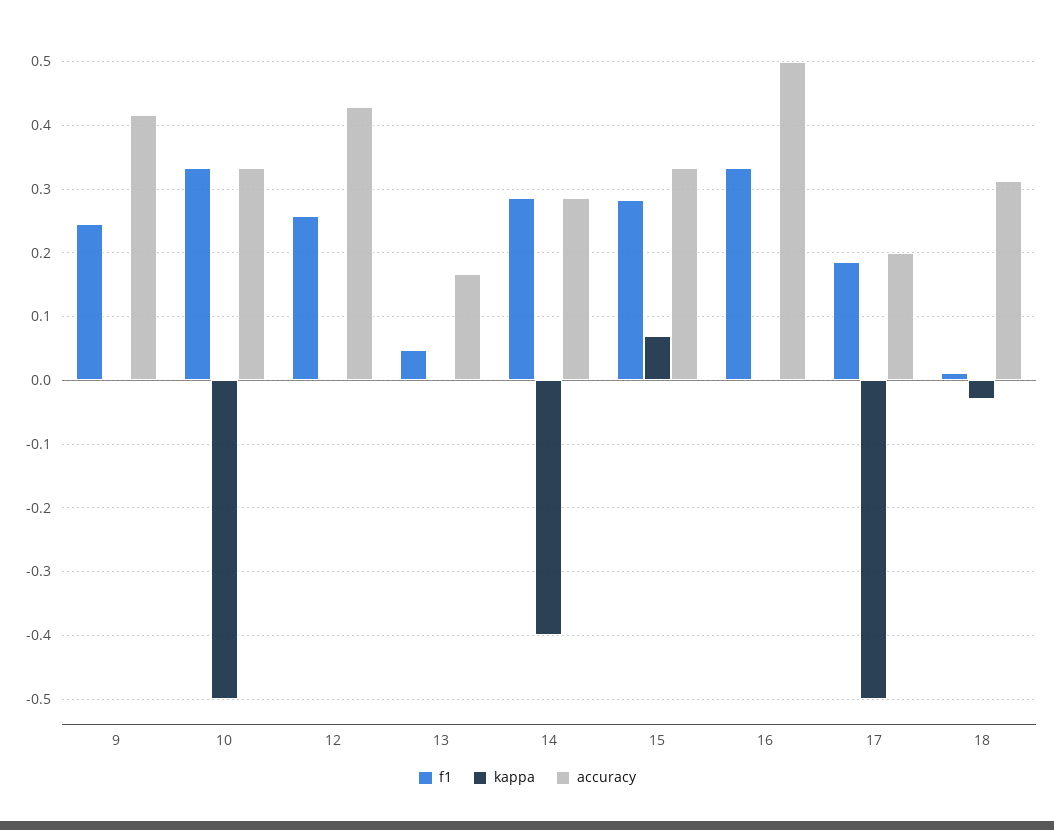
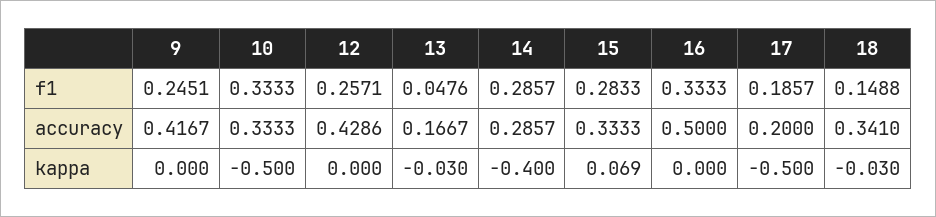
  {
    "f1": {
      "9": 0.2451,
      "10": 0.3333,
      "12": 0.2571,
      "13": 0.0476,
      "14": 0.2857,
      "15": 0.2833,
      "16": 0.3333,
      "17": 0.1857,
-     "18": 0.01
+     "18": 0.1488
    },
    "kappa": {
      "9": 0,
      "10": -0.5,
      "12": 0,
-     "13": 0,
+     "13": -0.03,
      "14": -0.4,
      "15": 0.069,
      "16": 0,
      "17": -0.5,
      "18": -0.03
    },
    "accuracy": {
      "9": 0.4167,
      "10": 0.3333,
      "12": 0.4286,
      "13": 0.1667,
      "14": 0.2857,
      "15": 0.3333,
      "16": 0.5,
      "17": 0.2,
-     "18": 0.31
+     "18": 0.341
    }
  }

